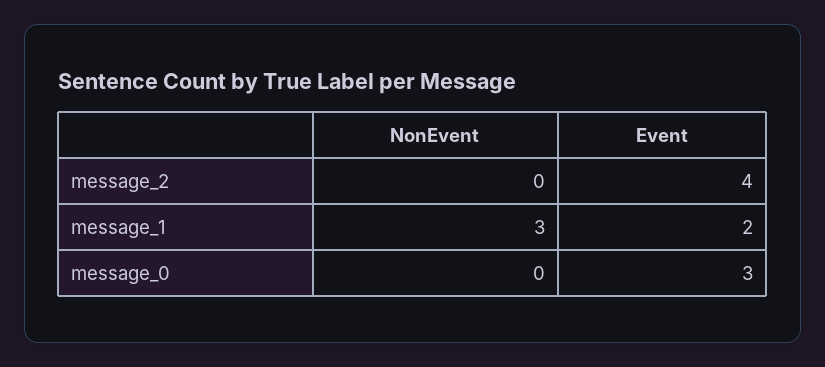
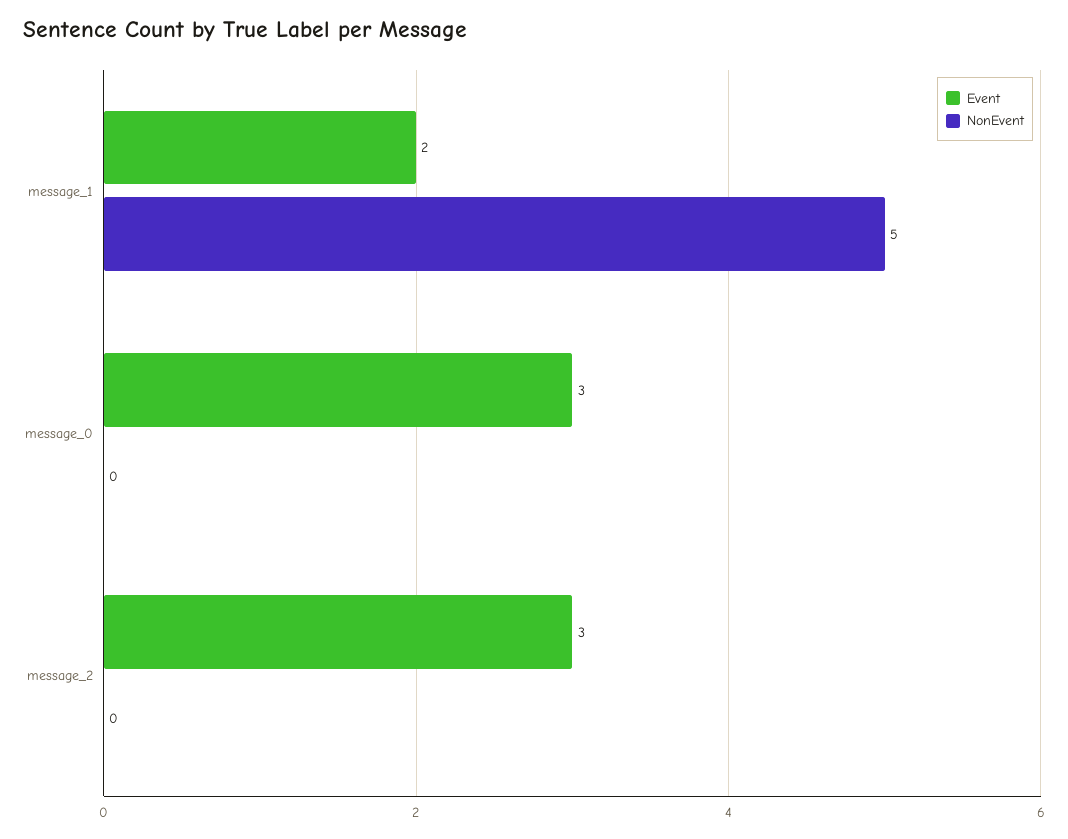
  {
    "NonEvent": {
      "message_2": 0,
-     "message_1": 3,
+     "message_1": 5,
      "message_0": 0
    },
    "Event": {
-     "message_2": 4,
+     "message_2": 3,
      "message_1": 2,
      "message_0": 3
    }
  }

